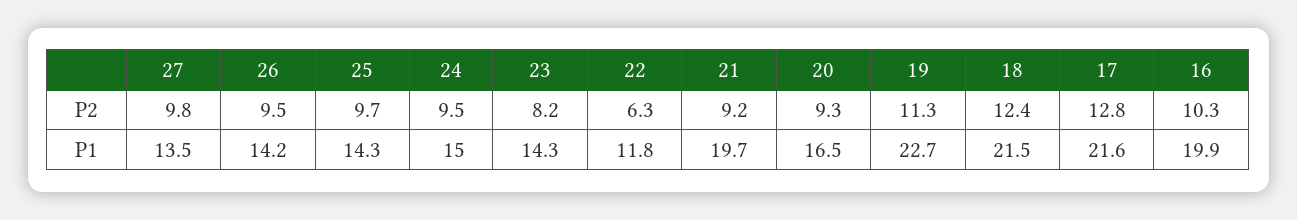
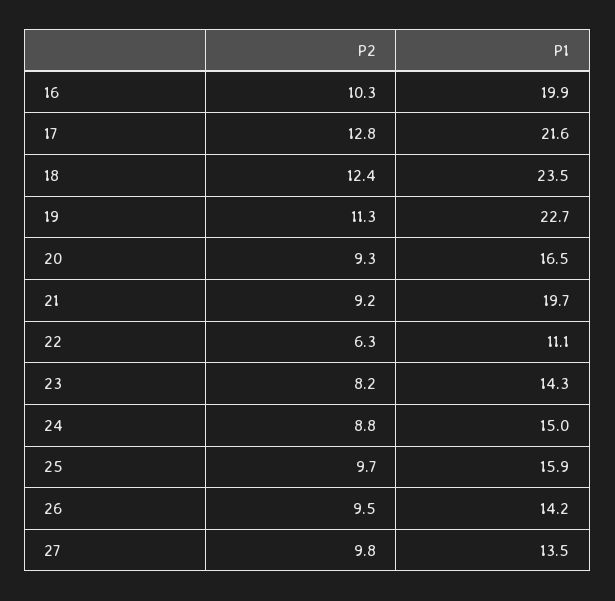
  {
    "27": {
      "P2": 9.8,
      "P1": 13.5
    },
    "26": {
      "P2": 9.5,
      "P1": 14.2
    },
    "25": {
      "P2": 9.7,
-     "P1": 14.3
+     "P1": 15.9
    },
    "24": {
-     "P2": 9.5,
+     "P2": 8.8,
      "P1": 15
    },
    "23": {
      "P2": 8.2,
      "P1": 14.3
    },
    "22": {
      "P2": 6.3,
-     "P1": 11.8
+     "P1": 11.1
    },
    "21": {
      "P2": 9.2,
      "P1": 19.7
    },
    "20": {
      "P2": 9.3,
      "P1": 16.5
    },
    "19": {
      "P2": 11.3,
      "P1": 22.7
    },
    "18": {
      "P2": 12.4,
-     "P1": 21.5
+     "P1": 23.5
    },
    "17": {
      "P2": 12.8,
      "P1": 21.6
    },
    "16": {
      "P2": 10.3,
      "P1": 19.9
    }
  }

